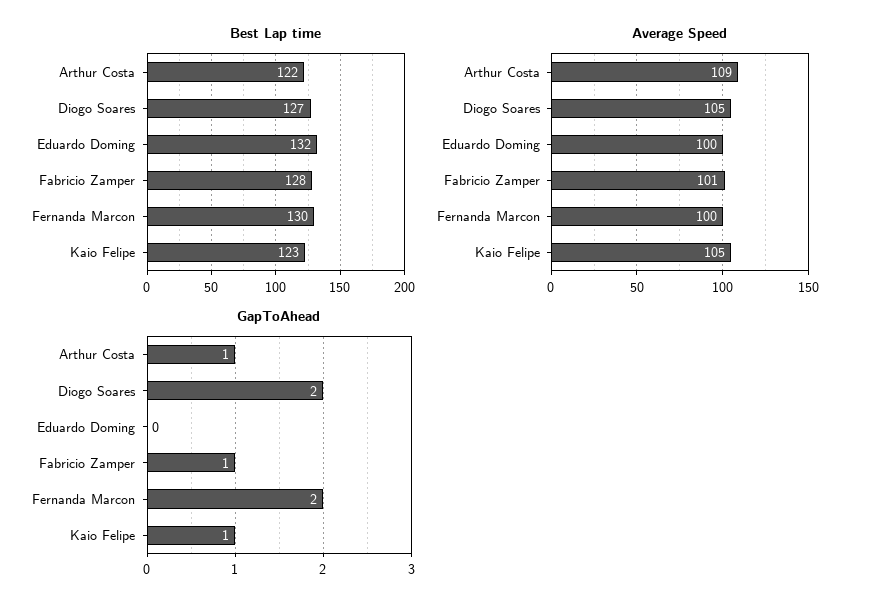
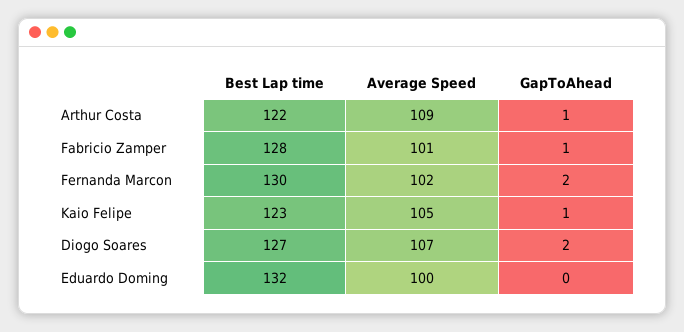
  {
    "Best Lap time": {
      "Arthur Costa": 122,
      "Diogo Soares": 127,
      "Eduardo Doming": 132,
      "Fabricio Zamper": 128,
      "Fernanda Marcon": 130,
      "Kaio Felipe": 123
    },
    "Average Speed": {
      "Arthur Costa": 109,
-     "Diogo Soares": 105,
+     "Diogo Soares": 107,
      "Eduardo Doming": 100,
      "Fabricio Zamper": 101,
-     "Fernanda Marcon": 100,
+     "Fernanda Marcon": 102,
      "Kaio Felipe": 105
    },
    "GapToAhead": {
      "Arthur Costa": 1,
      "Diogo Soares": 2,
      "Eduardo Doming": 0,
      "Fabricio Zamper": 1,
      "Fernanda Marcon": 2,
      "Kaio Felipe": 1
    }
  }

